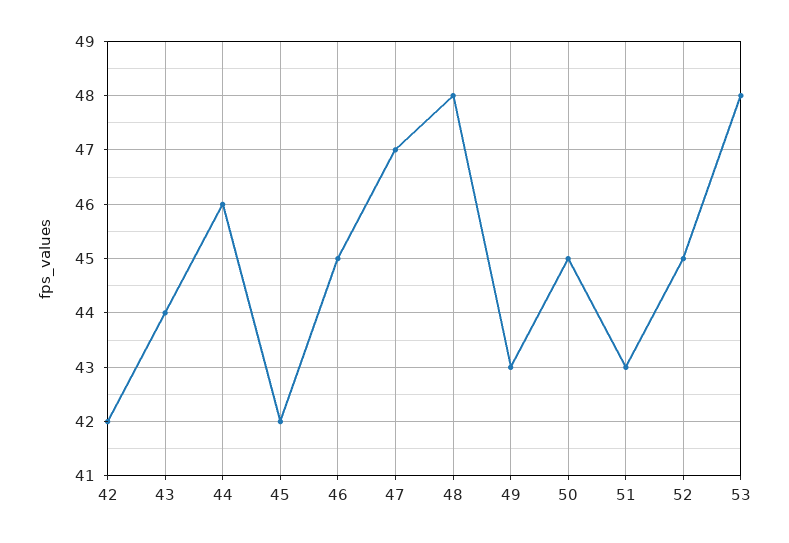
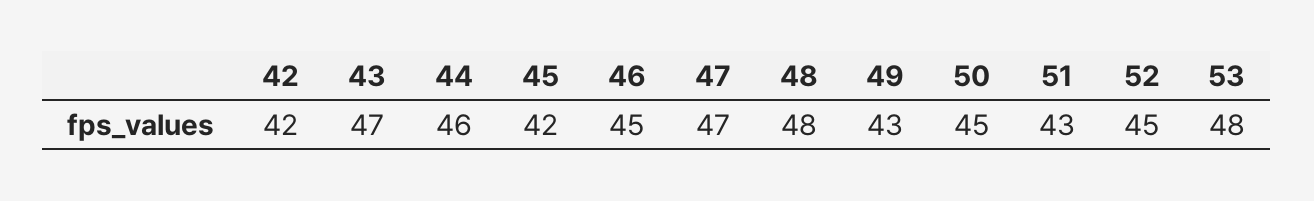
  {
    "42": 42,
-   "43": 44,
+   "43": 47,
    "44": 46,
    "45": 42,
    "46": 45,
    "47": 47,
    "48": 48,
    "49": 43,
    "50": 45,
    "51": 43,
    "52": 45,
    "53": 48
  }

